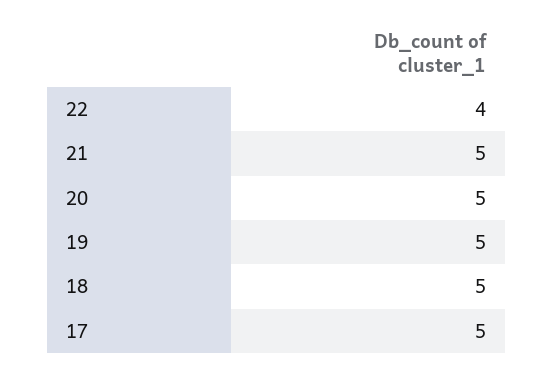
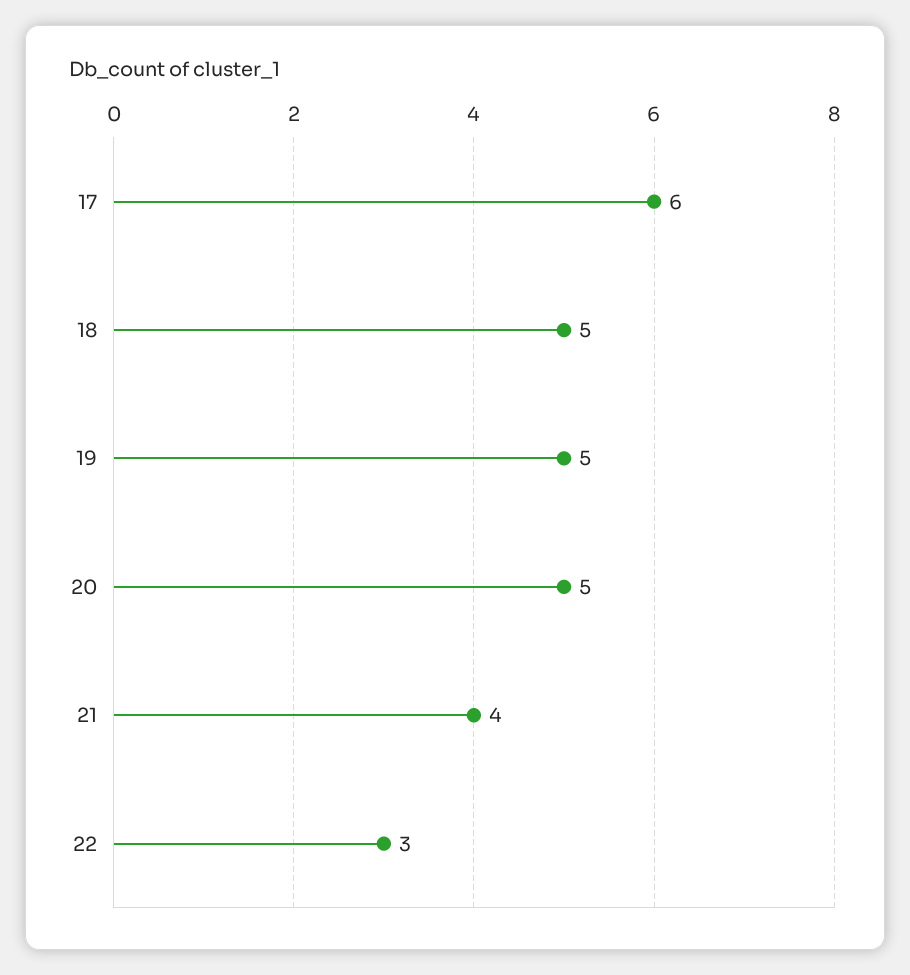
  {
-   "22": 4,
+   "22": 3,
-   "21": 5,
+   "21": 4,
    "20": 5,
    "19": 5,
    "18": 5,
-   "17": 5
+   "17": 6
  }

